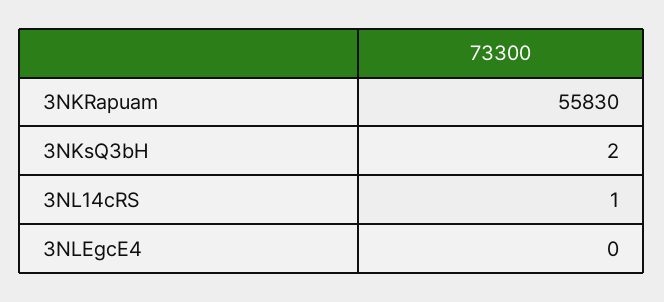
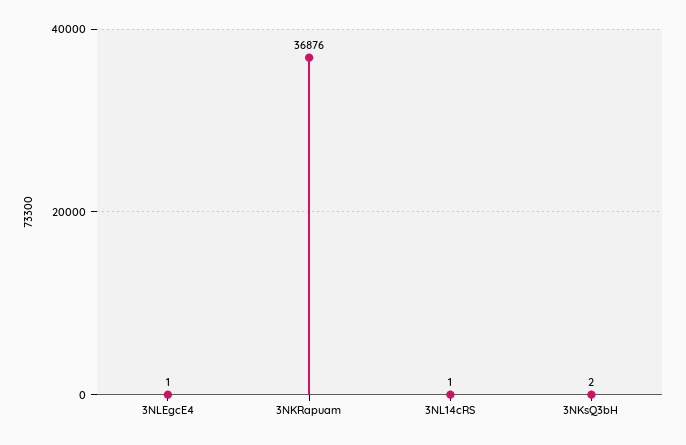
  {
-   "3NKRapuam": 55830,
+   "3NKRapuam": 36876,
    "3NKsQ3bH": 2,
    "3NL14cRS": 1,
-   "3NLEgcE4": 0
+   "3NLEgcE4": 1
  }

